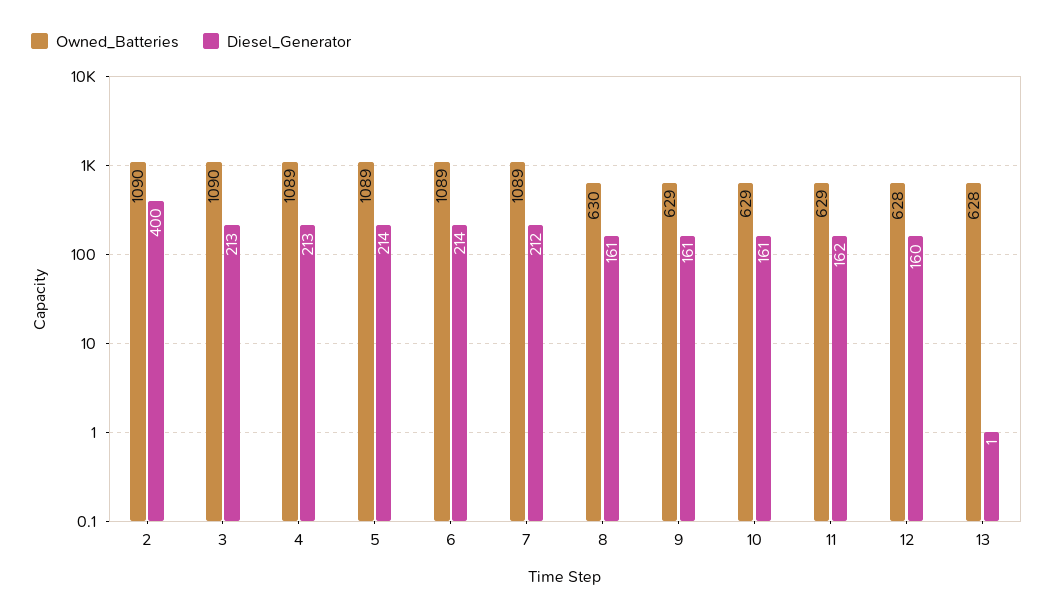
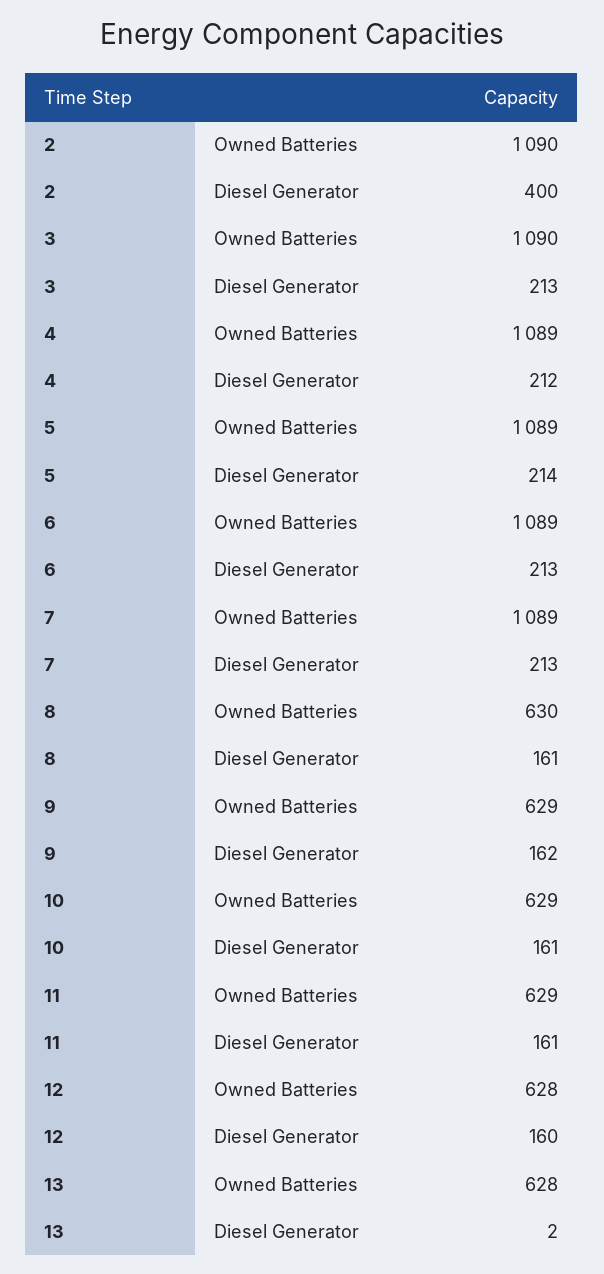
  {
    "Owned_Batteries": {
      "2": 1090,
      "3": 1090,
      "4": 1089,
      "5": 1089,
      "6": 1089,
      "7": 1089,
      "8": 630,
      "9": 629,
      "10": 629,
      "11": 629,
      "12": 628,
      "13": 628
    },
    "Diesel_Generator": {
      "2": 400,
      "3": 213,
-     "4": 213,
+     "4": 212,
      "5": 214,
-     "6": 214,
+     "6": 213,
-     "7": 212,
+     "7": 213,
      "8": 161,
-     "9": 161,
+     "9": 162,
      "10": 161,
-     "11": 162,
+     "11": 161,
      "12": 160,
-     "13": 1
+     "13": 2
    }
  }

